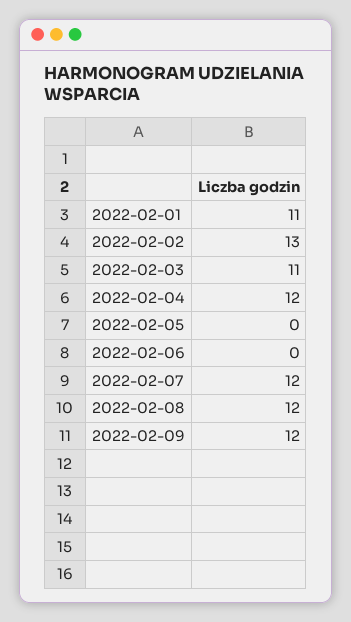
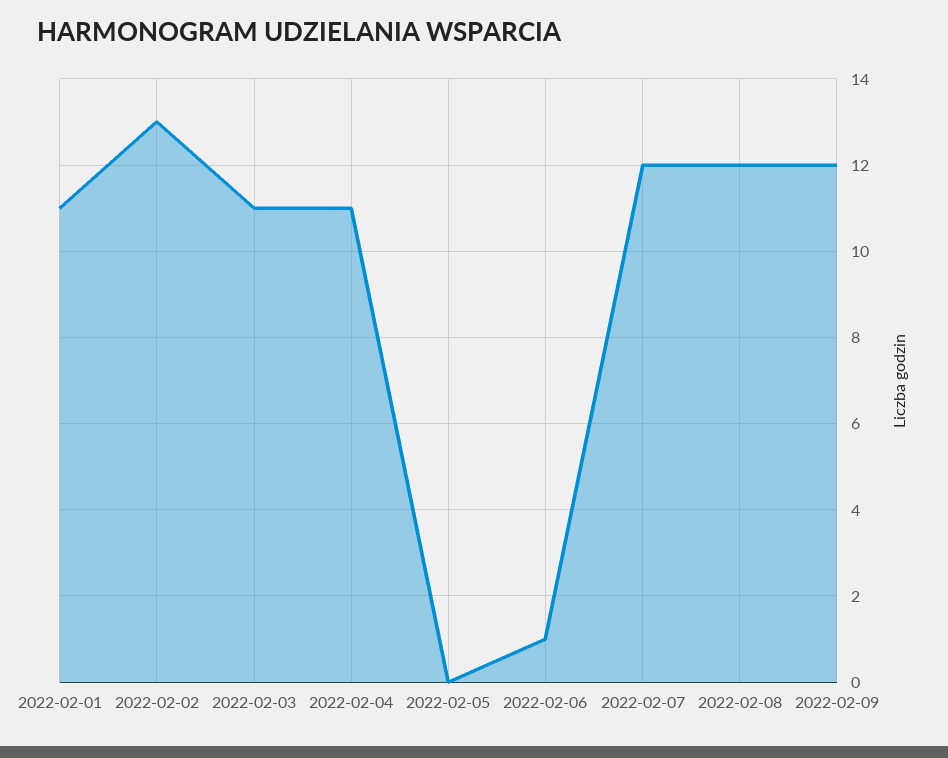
  {
    "2022-02-01": 11,
    "2022-02-02": 13,
    "2022-02-03": 11,
-   "2022-02-04": 12,
+   "2022-02-04": 11,
    "2022-02-05": 0,
-   "2022-02-06": 0,
+   "2022-02-06": 1,
    "2022-02-07": 12,
    "2022-02-08": 12,
    "2022-02-09": 12
  }

